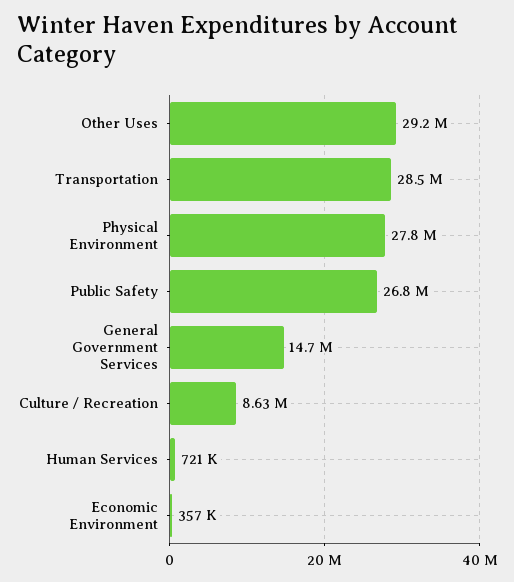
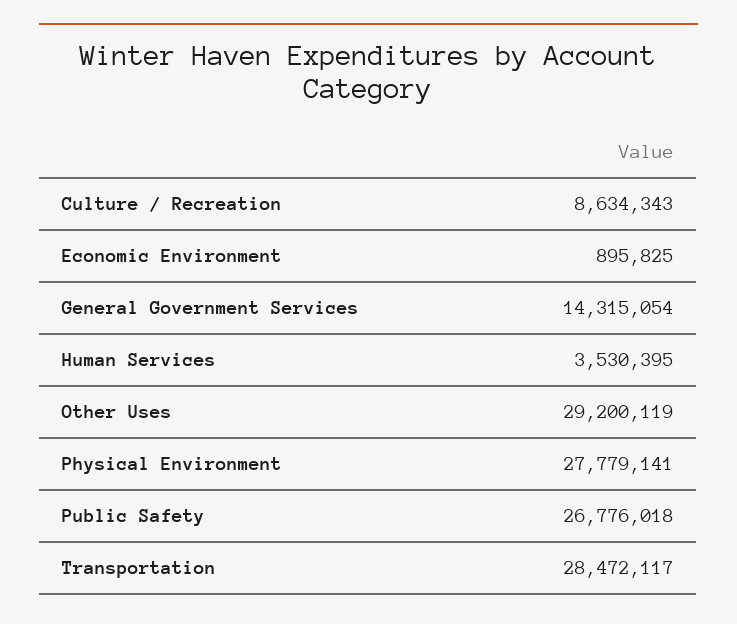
  {
    "Other Uses": 29200119,
    "Transportation": 28472117,
    "Physical Environment": 27779141,
    "Public Safety": 26776018,
-   "General Government Services": 14700000,
+   "General Government Services": 14315054,
    "Culture / Recreation": 8634343,
-   "Human Services": 721000,
+   "Human Services": 3530395,
-   "Economic Environment": 357000
+   "Economic Environment": 895825
  }

